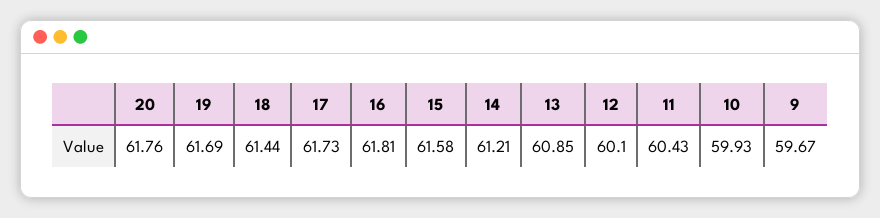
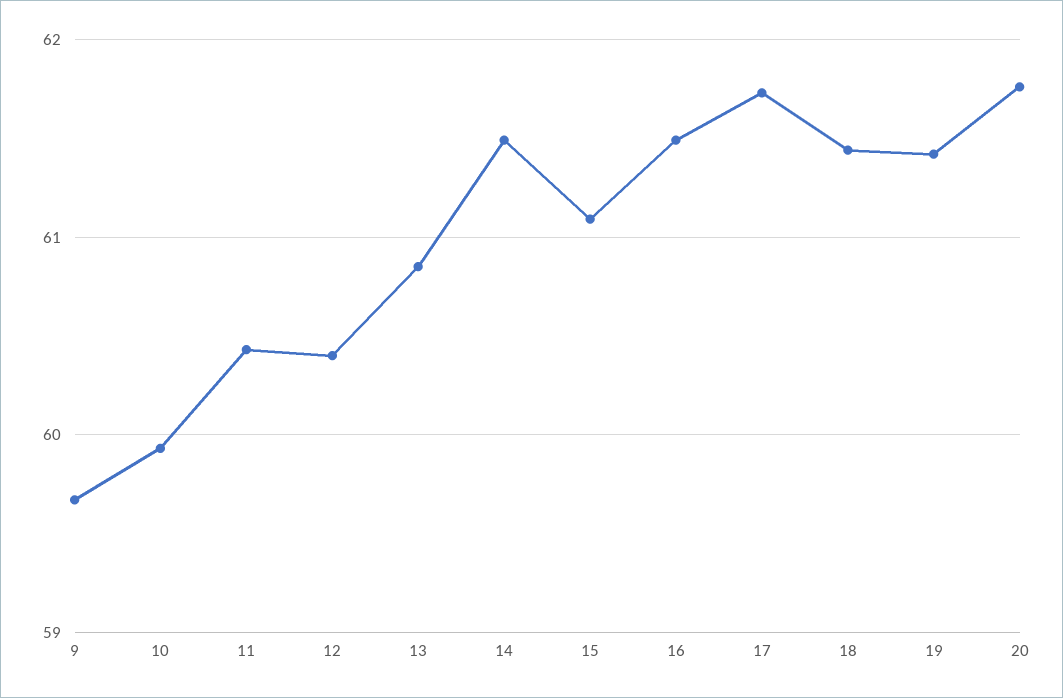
  {
    "20": 61.76,
-   "19": 61.69,
+   "19": 61.4,
    "18": 61.44,
    "17": 61.73,
-   "16": 61.81,
+   "16": 61.5,
-   "15": 61.58,
+   "15": 61.1,
-   "14": 61.21,
+   "14": 61.5,
    "13": 60.85,
-   "12": 60.1,
+   "12": 60.4,
    "11": 60.43,
    "10": 59.93,
    "9": 59.67
  }

